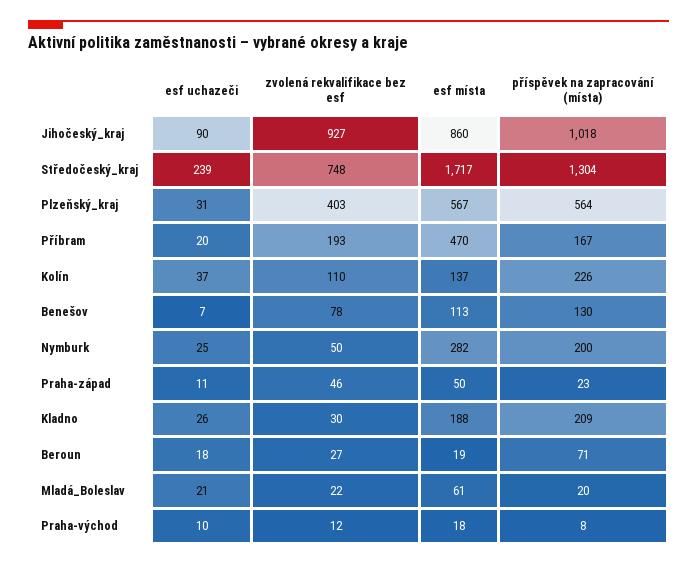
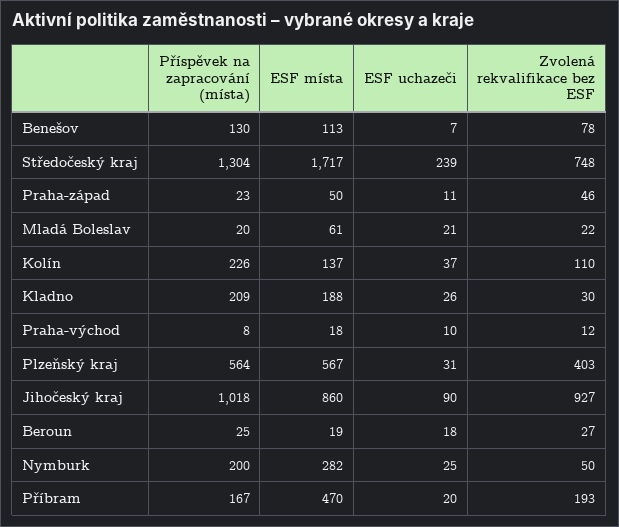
  {
    "esf uchazeči": {
      "Jihočeský_kraj": 90,
      "Středočeský_kraj": 239,
      "Plzeňský_kraj": 31,
      "Příbram": 20,
      "Kolín": 37,
      "Benešov": 7,
      "Nymburk": 25,
      "Praha-západ": 11,
      "Kladno": 26,
      "Beroun": 18,
      "Mladá_Boleslav": 21,
      "Praha-východ": 10
    },
    "zvolená rekvalifikace bez esf": {
      "Jihočeský_kraj": 927,
      "Středočeský_kraj": 748,
      "Plzeňský_kraj": 403,
      "Příbram": 193,
      "Kolín": 110,
      "Benešov": 78,
      "Nymburk": 50,
      "Praha-západ": 46,
      "Kladno": 30,
      "Beroun": 27,
      "Mladá_Boleslav": 22,
      "Praha-východ": 12
    },
    "esf místa": {
      "Jihočeský_kraj": 860,
      "Středočeský_kraj": 1717,
      "Plzeňský_kraj": 567,
      "Příbram": 470,
      "Kolín": 137,
      "Benešov": 113,
      "Nymburk": 282,
      "Praha-západ": 50,
      "Kladno": 188,
      "Beroun": 19,
      "Mladá_Boleslav": 61,
      "Praha-východ": 18
    },
    "příspěvek na zapracování (místa)": {
      "Jihočeský_kraj": 1018,
      "Středočeský_kraj": 1304,
      "Plzeňský_kraj": 564,
      "Příbram": 167,
      "Kolín": 226,
      "Benešov": 130,
      "Nymburk": 200,
      "Praha-západ": 23,
      "Kladno": 209,
-     "Beroun": 71,
+     "Beroun": 25,
      "Mladá_Boleslav": 20,
      "Praha-východ": 8
    }
  }

